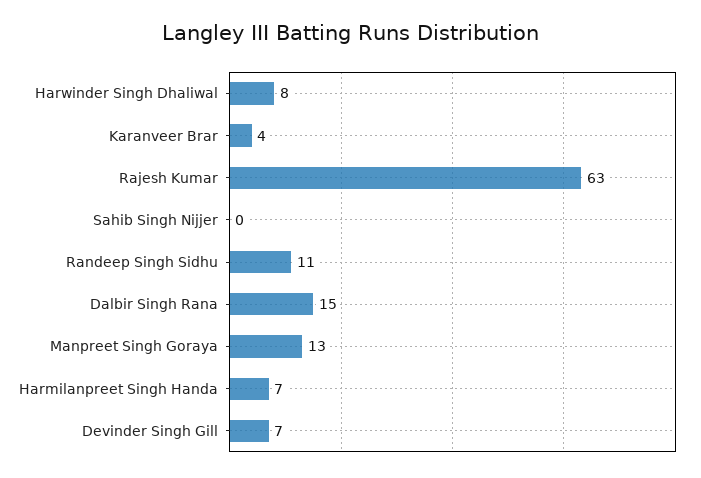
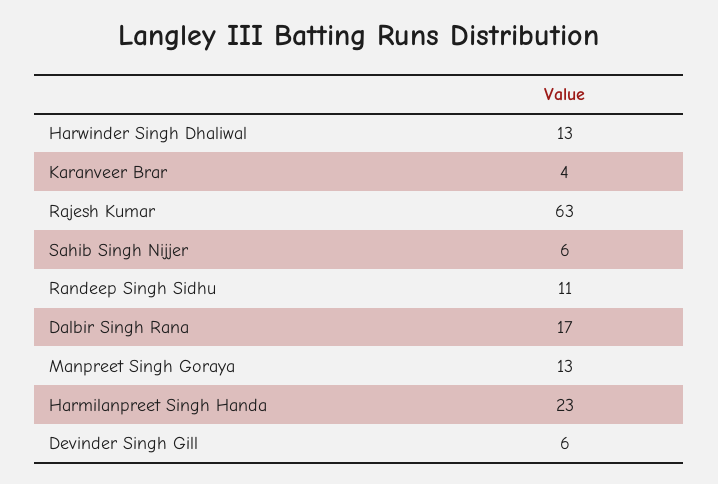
  {
-   "Harwinder Singh Dhaliwal": 8,
+   "Harwinder Singh Dhaliwal": 13,
    "Karanveer Brar": 4,
    "Rajesh Kumar": 63,
-   "Sahib Singh Nijjer": 0,
+   "Sahib Singh Nijjer": 6,
    "Randeep Singh Sidhu": 11,
-   "Dalbir Singh Rana": 15,
+   "Dalbir Singh Rana": 17,
    "Manpreet Singh Goraya": 13,
-   "Harmilanpreet Singh Handa": 7,
+   "Harmilanpreet Singh Handa": 23,
-   "Devinder Singh Gill": 7
+   "Devinder Singh Gill": 6
  }

